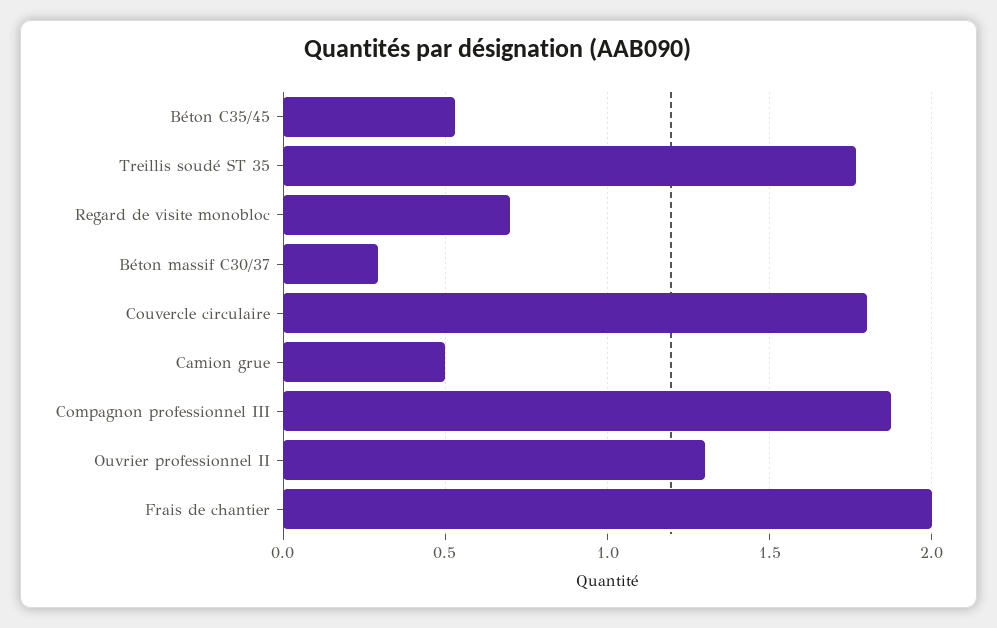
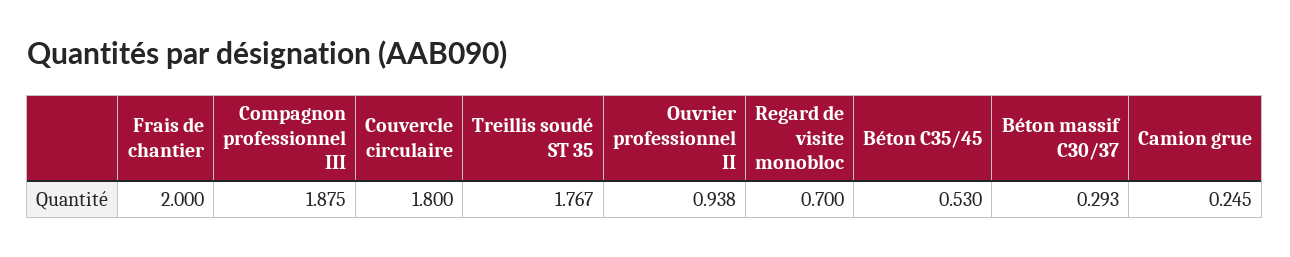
  {
    "Béton C35/45": 0.53,
    "Treillis soudé ST 35": 1.767,
    "Regard de visite monobloc": 0.7,
    "Béton massif C30/37": 0.293,
    "Couvercle circulaire": 1.8,
-   "Camion grue": 0.5,
+   "Camion grue": 0.245,
    "Compagnon professionnel III": 1.875,
-   "Ouvrier professionnel II": 1.3,
+   "Ouvrier professionnel II": 0.938,
    "Frais de chantier": 2
  }

